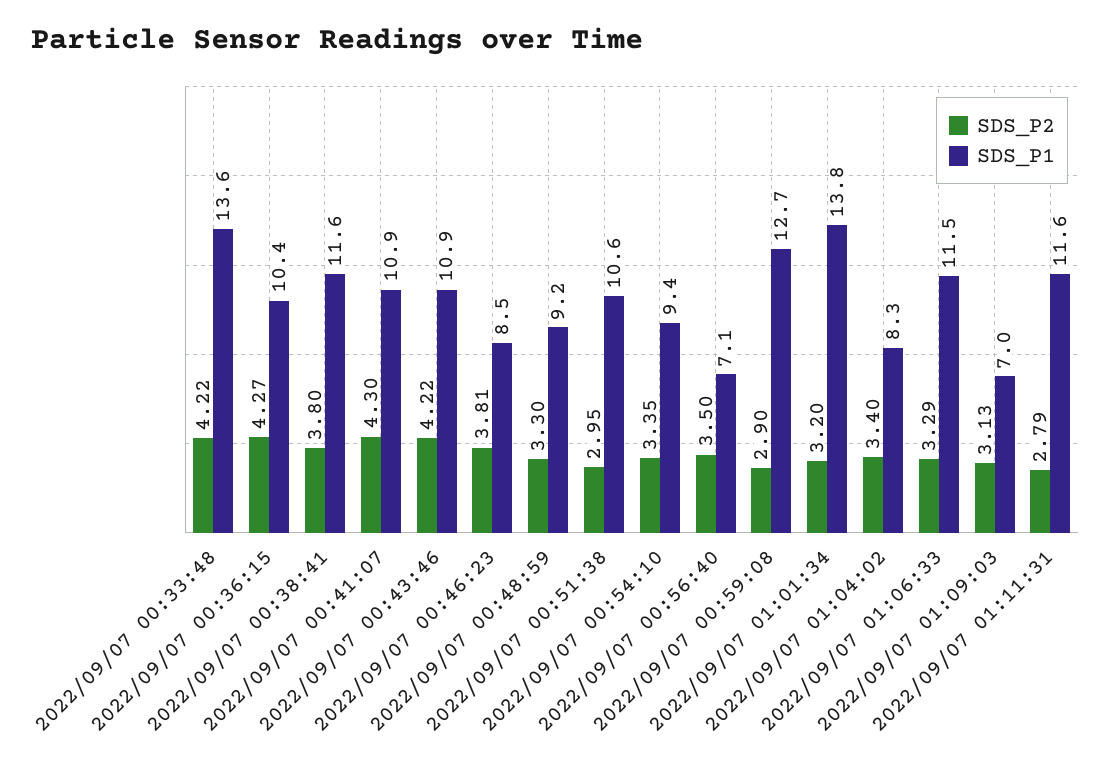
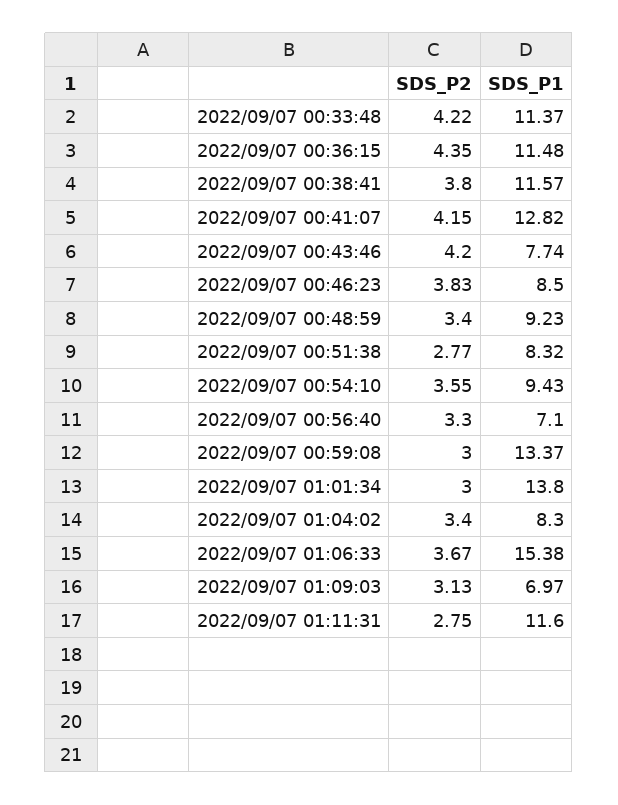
  {
    "SDS_P2": {
      "2022/09/07 00:33:48": 4.22,
-     "2022/09/07 00:36:15": 4.27,
+     "2022/09/07 00:36:15": 4.35,
      "2022/09/07 00:38:41": 3.8,
-     "2022/09/07 00:41:07": 4.3,
+     "2022/09/07 00:41:07": 4.15,
-     "2022/09/07 00:43:46": 4.22,
+     "2022/09/07 00:43:46": 4.2,
-     "2022/09/07 00:46:23": 3.81,
+     "2022/09/07 00:46:23": 3.83,
-     "2022/09/07 00:48:59": 3.3,
+     "2022/09/07 00:48:59": 3.4,
-     "2022/09/07 00:51:38": 2.95,
+     "2022/09/07 00:51:38": 2.77,
-     "2022/09/07 00:54:10": 3.35,
+     "2022/09/07 00:54:10": 3.55,
-     "2022/09/07 00:56:40": 3.5,
+     "2022/09/07 00:56:40": 3.3,
-     "2022/09/07 00:59:08": 2.9,
+     "2022/09/07 00:59:08": 3,
-     "2022/09/07 01:01:34": 3.2,
+     "2022/09/07 01:01:34": 3,
      "2022/09/07 01:04:02": 3.4,
-     "2022/09/07 01:06:33": 3.29,
+     "2022/09/07 01:06:33": 3.67,
      "2022/09/07 01:09:03": 3.13,
-     "2022/09/07 01:11:31": 2.79
+     "2022/09/07 01:11:31": 2.75
    },
    "SDS_P1": {
-     "2022/09/07 00:33:48": 13.6,
+     "2022/09/07 00:33:48": 11.37,
-     "2022/09/07 00:36:15": 10.4,
+     "2022/09/07 00:36:15": 11.48,
      "2022/09/07 00:38:41": 11.57,
-     "2022/09/07 00:41:07": 10.9,
+     "2022/09/07 00:41:07": 12.82,
-     "2022/09/07 00:43:46": 10.9,
+     "2022/09/07 00:43:46": 7.74,
      "2022/09/07 00:46:23": 8.5,
      "2022/09/07 00:48:59": 9.23,
-     "2022/09/07 00:51:38": 10.6,
+     "2022/09/07 00:51:38": 8.32,
      "2022/09/07 00:54:10": 9.43,
      "2022/09/07 00:56:40": 7.1,
-     "2022/09/07 00:59:08": 12.7,
+     "2022/09/07 00:59:08": 13.37,
      "2022/09/07 01:01:34": 13.8,
      "2022/09/07 01:04:02": 8.3,
-     "2022/09/07 01:06:33": 11.5,
+     "2022/09/07 01:06:33": 15.38,
      "2022/09/07 01:09:03": 6.97,
      "2022/09/07 01:11:31": 11.6
    }
  }

